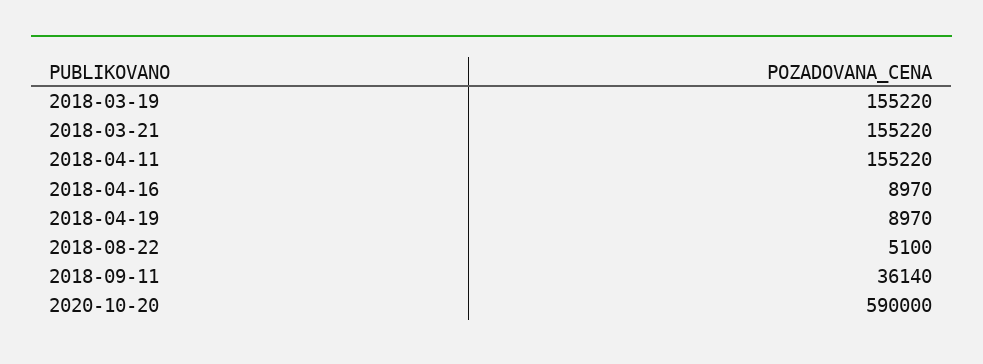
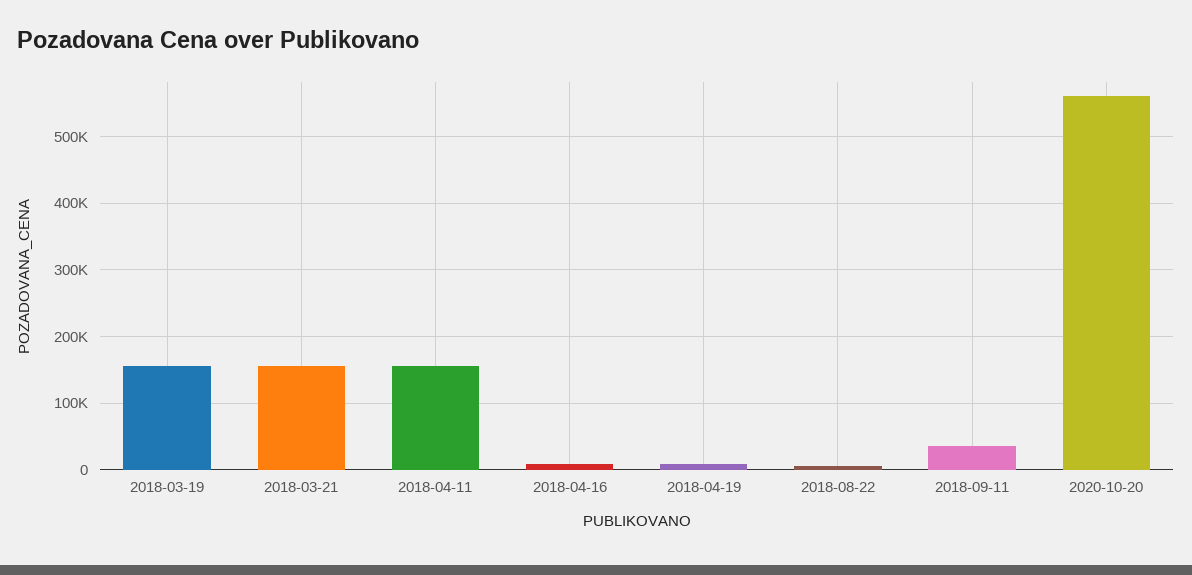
  {
    "2018-03-19": 155220,
    "2018-03-21": 155220,
    "2018-04-11": 155220,
    "2018-04-16": 8970,
    "2018-04-19": 8970,
    "2018-08-22": 5100,
    "2018-09-11": 36140,
-   "2020-10-20": 590000
+   "2020-10-20": 560000
  }

